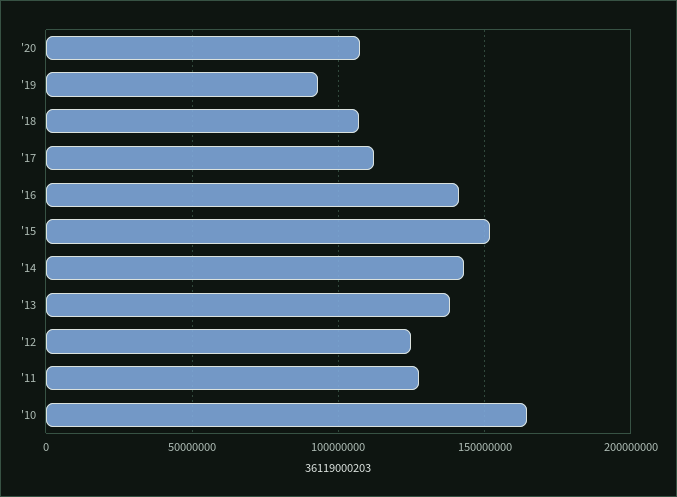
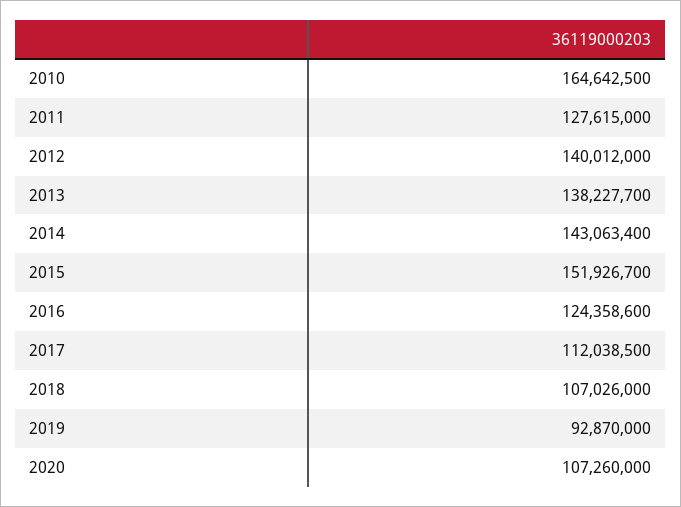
  {
    "'20": 107260000,
    "'19": 92870000,
    "'18": 107026000,
    "'17": 112038500,
-   "'16": 140000000,
+   "'16": 124358600,
    "'15": 151926700,
    "'14": 143063400,
    "'13": 138227700,
-   "'12": 125000000,
+   "'12": 140012000,
    "'11": 127615000,
    "'10": 164642500
  }

